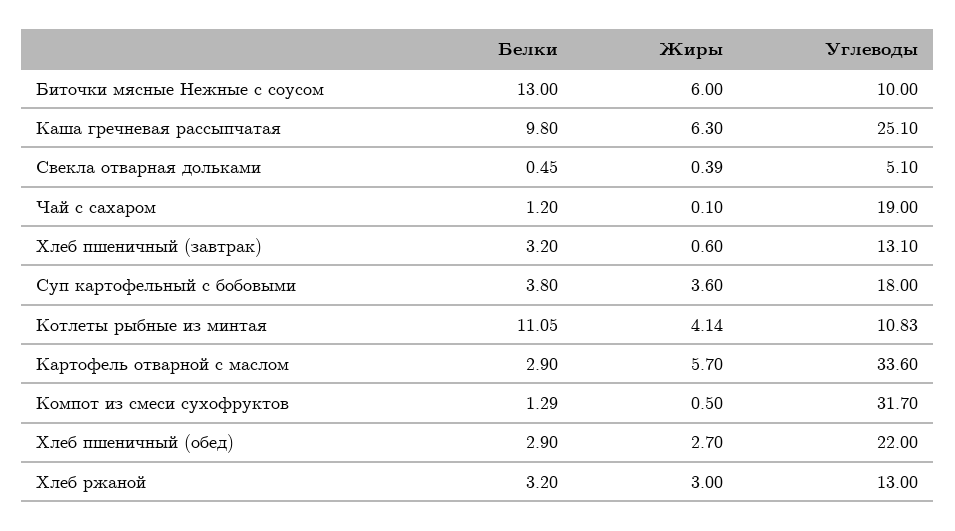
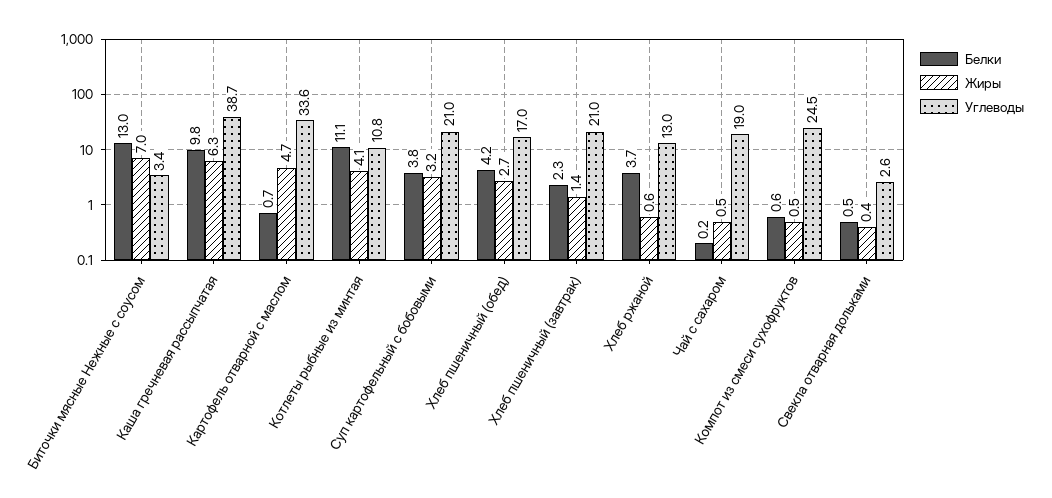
  {
    "Белки": {
      "Биточки мясные Нежные с соусом": 13,
      "Каша гречневая рассыпчатая": 9.8,
      "Свекла отварная дольками": 0.45,
-     "Чай с сахаром": 1.2,
+     "Чай с сахаром": 0.2,
-     "Хлеб пшеничный (завтрак)": 3.2,
+     "Хлеб пшеничный (завтрак)": 2.3,
      "Суп картофельный с бобовыми": 3.8,
      "Котлеты рыбные из минтая": 11.05,
-     "Картофель отварной с маслом": 2.9,
+     "Картофель отварной с маслом": 0.7,
-     "Компот из смеси сухофруктов": 1.29,
+     "Компот из смеси сухофруктов": 0.6,
-     "Хлеб пшеничный (обед)": 2.9,
+     "Хлеб пшеничный (обед)": 4.2,
-     "Хлеб ржаной": 3.2
+     "Хлеб ржаной": 3.7
    },
    "Жиры": {
-     "Биточки мясные Нежные с соусом": 6,
+     "Биточки мясные Нежные с соусом": 7,
      "Каша гречневая рассыпчатая": 6.3,
      "Свекла отварная дольками": 0.39,
-     "Чай с сахаром": 0.1,
+     "Чай с сахаром": 0.5,
-     "Хлеб пшеничный (завтрак)": 0.6,
+     "Хлеб пшеничный (завтрак)": 1.4,
-     "Суп картофельный с бобовыми": 3.6,
+     "Суп картофельный с бобовыми": 3.2,
      "Котлеты рыбные из минтая": 4.14,
-     "Картофель отварной с маслом": 5.7,
+     "Картофель отварной с маслом": 4.7,
      "Компот из смеси сухофруктов": 0.5,
      "Хлеб пшеничный (обед)": 2.7,
-     "Хлеб ржаной": 3
+     "Хлеб ржаной": 0.6
    },
    "Углеводы": {
-     "Биточки мясные Нежные с соусом": 10,
+     "Биточки мясные Нежные с соусом": 3.4,
-     "Каша гречневая рассыпчатая": 25.1,
+     "Каша гречневая рассыпчатая": 38.7,
-     "Свекла отварная дольками": 5.1,
+     "Свекла отварная дольками": 2.6,
      "Чай с сахаром": 19,
-     "Хлеб пшеничный (завтрак)": 13.1,
+     "Хлеб пшеничный (завтрак)": 21,
-     "Суп картофельный с бобовыми": 18,
+     "Суп картофельный с бобовыми": 21,
      "Котлеты рыбные из минтая": 10.83,
      "Картофель отварной с маслом": 33.6,
-     "Компот из смеси сухофруктов": 31.7,
+     "Компот из смеси сухофруктов": 24.5,
-     "Хлеб пшеничный (обед)": 22,
+     "Хлеб пшеничный (обед)": 17,
      "Хлеб ржаной": 13
    }
  }

